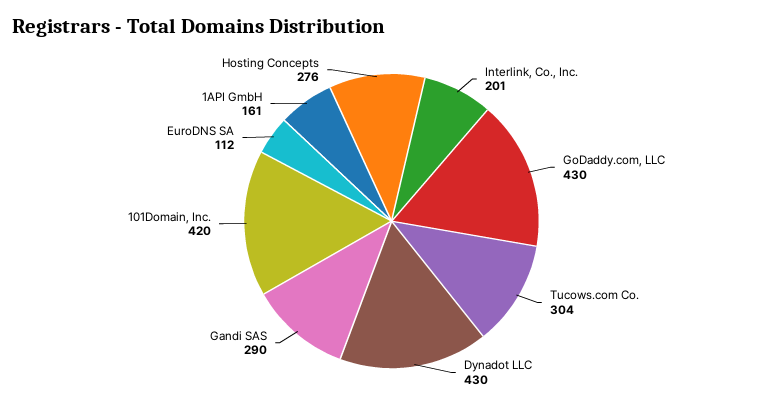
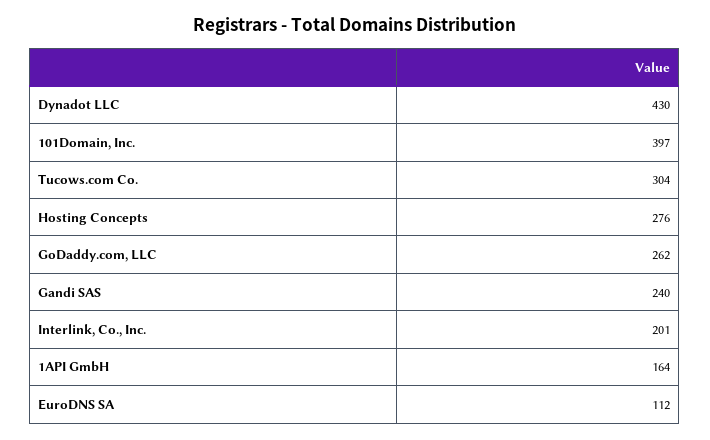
  {
    "Interlink, Co., Inc.": 201,
-   "GoDaddy.com, LLC": 430,
+   "GoDaddy.com, LLC": 262,
    "Tucows.com Co.": 304,
    "Dynadot LLC": 430,
-   "Gandi SAS": 290,
+   "Gandi SAS": 240,
-   "101Domain, Inc.": 420,
+   "101Domain, Inc.": 397,
    "EuroDNS SA": 112,
-   "1API GmbH": 161,
+   "1API GmbH": 164,
    "Hosting Concepts": 276
  }

